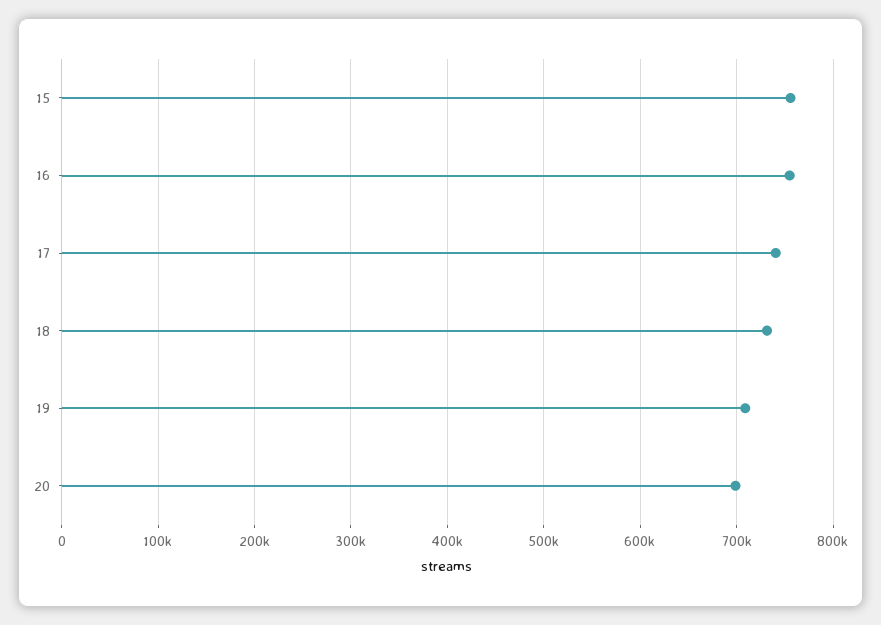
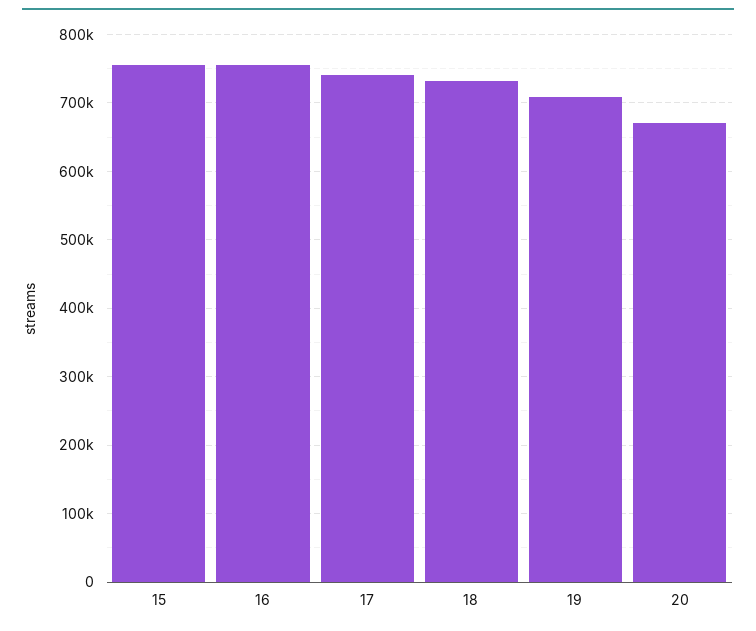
  {
    "15": 760000,
    "16": 750000,
    "17": 740000,
    "18": 730000,
    "19": 710000,
-   "20": 700000
+   "20": 670000
  }

